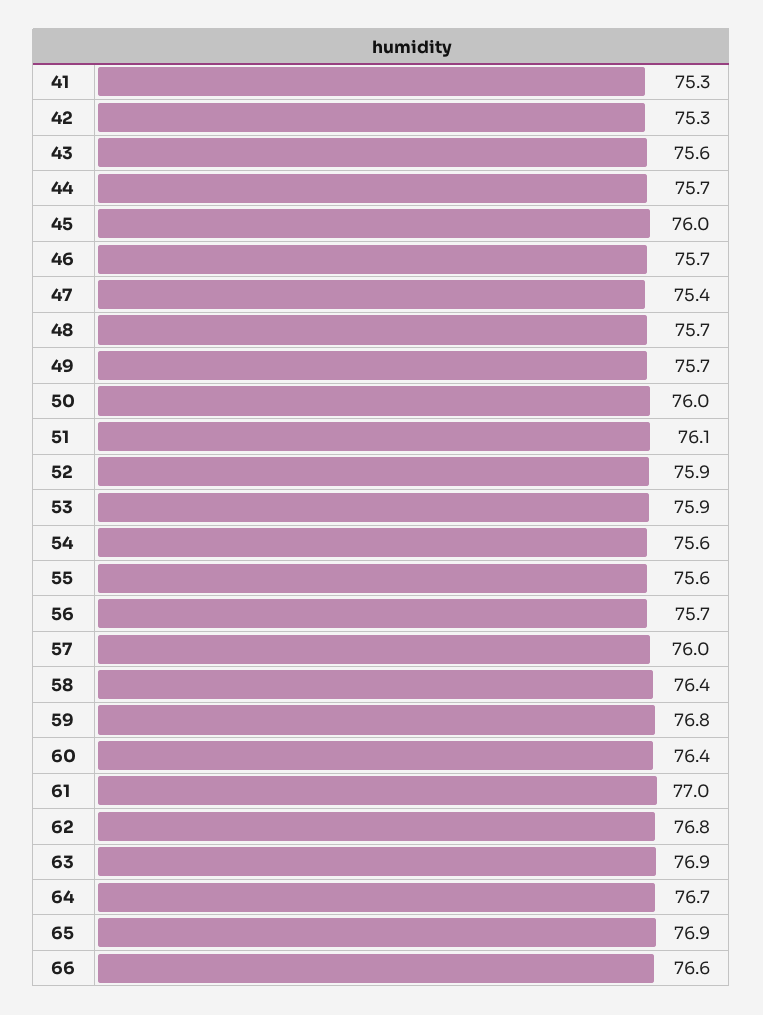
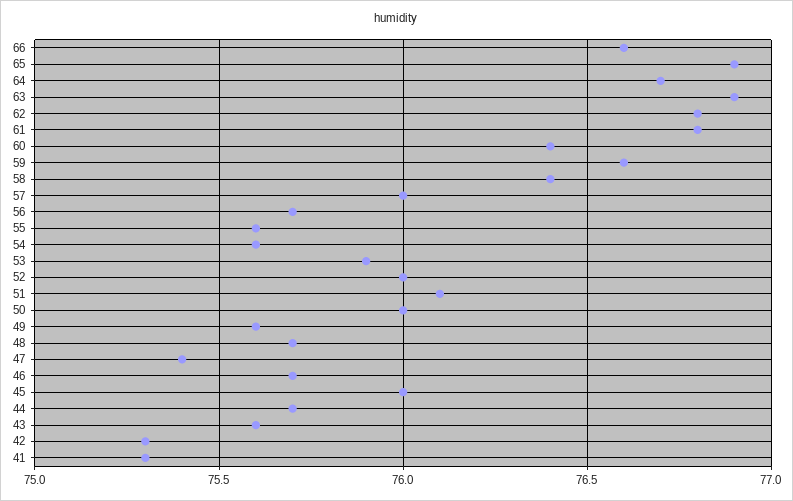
  {
    "41": 75.3,
    "42": 75.3,
    "43": 75.6,
    "44": 75.7,
    "45": 76,
    "46": 75.7,
    "47": 75.4,
    "48": 75.7,
-   "49": 75.7,
+   "49": 75.6,
    "50": 76,
    "51": 76.1,
-   "52": 75.9,
+   "52": 76,
    "53": 75.9,
    "54": 75.6,
    "55": 75.6,
    "56": 75.7,
    "57": 76,
    "58": 76.4,
-   "59": 76.8,
+   "59": 76.6,
    "60": 76.4,
-   "61": 77,
+   "61": 76.8,
    "62": 76.8,
    "63": 76.9,
    "64": 76.7,
    "65": 76.9,
    "66": 76.6
  }

